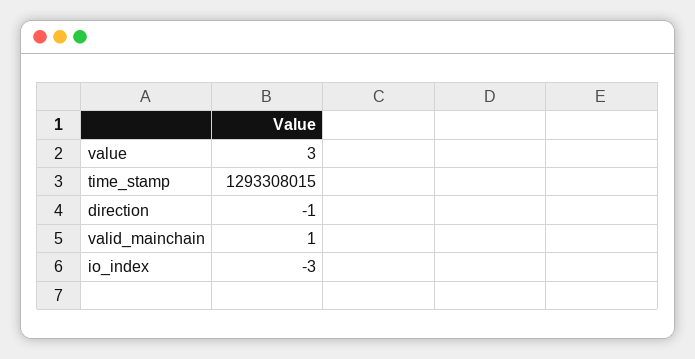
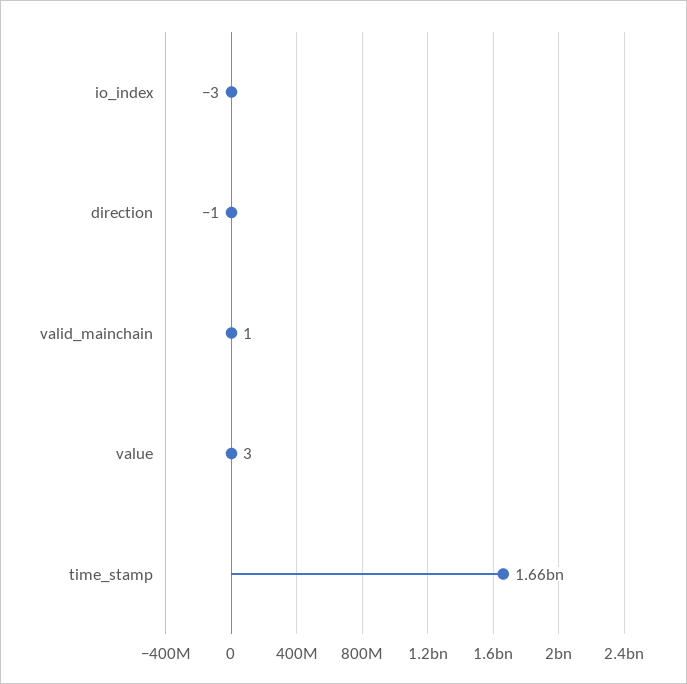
  {
    "value": 3,
-   "time_stamp": 1293308015,
+   "time_stamp": 1660000000,
    "direction": -1,
    "valid_mainchain": 1,
    "io_index": -3
  }

